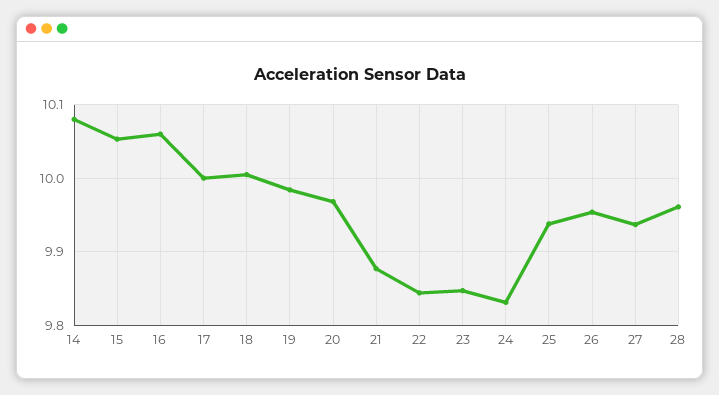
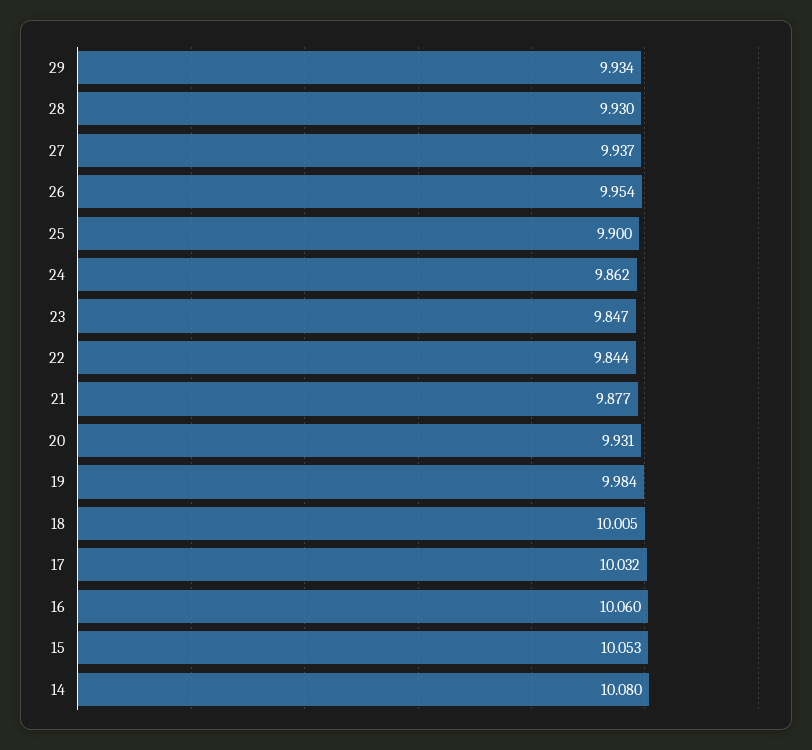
  {
    "14": 10.08,
    "15": 10.053,
    "16": 10.06,
-   "17": 10,
+   "17": 10.032,
    "18": 10.005,
    "19": 9.984,
-   "20": 9.97,
+   "20": 9.931,
    "21": 9.877,
    "22": 9.844,
    "23": 9.847,
-   "24": 9.83,
+   "24": 9.862,
-   "25": 9.94,
+   "25": 9.9,
    "26": 9.954,
    "27": 9.937,
-   "28": 9.96
+   "28": 9.93,
+   "29": 9.934
  }

